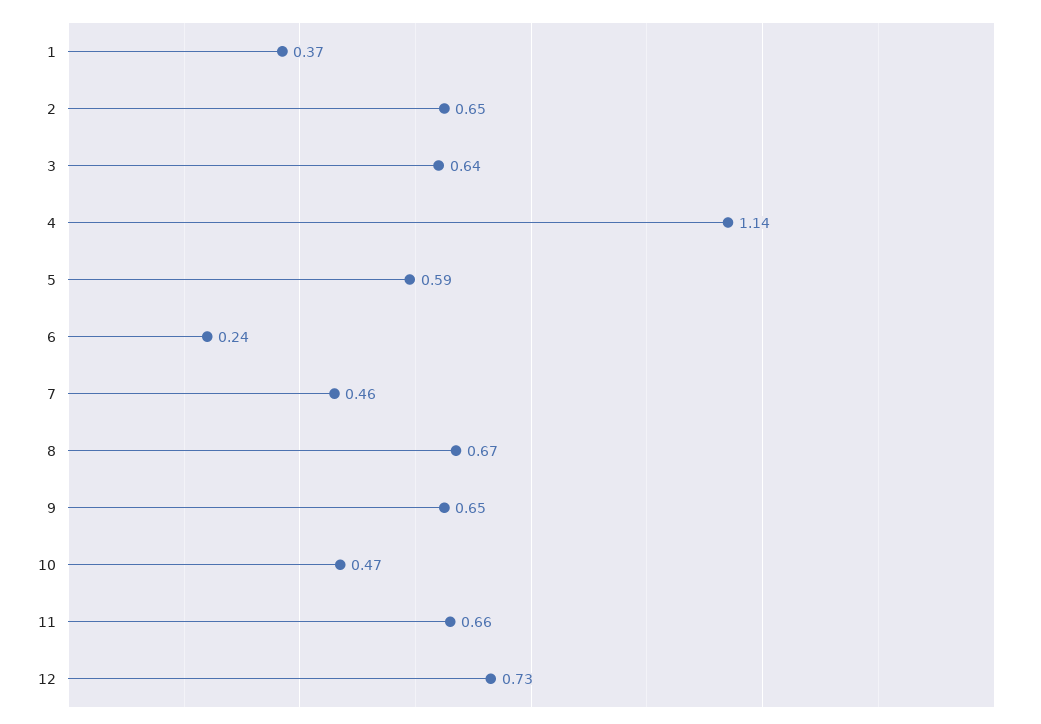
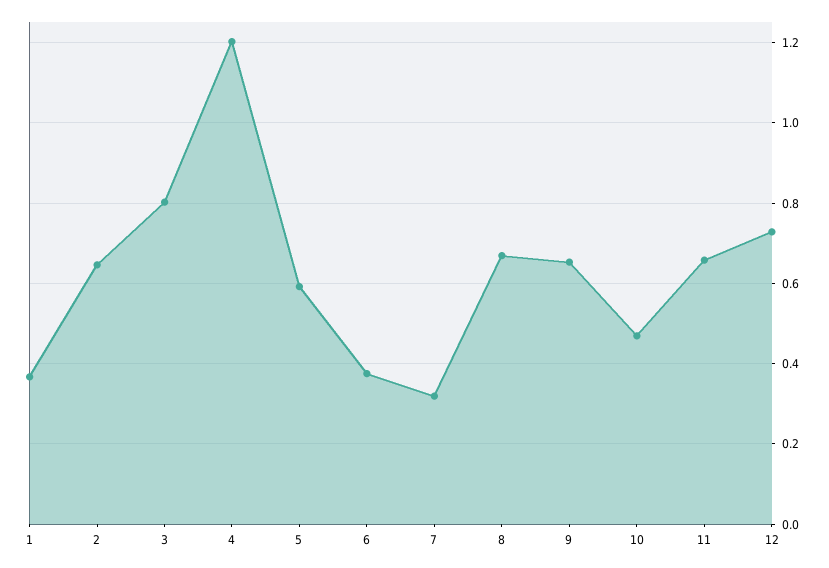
  {
    "1": 0.37,
    "2": 0.65,
-   "3": 0.64,
+   "3": 0.8,
-   "4": 1.14,
+   "4": 1.2,
    "5": 0.59,
-   "6": 0.24,
+   "6": 0.38,
-   "7": 0.46,
+   "7": 0.32,
    "8": 0.67,
    "9": 0.65,
    "10": 0.47,
    "11": 0.66,
    "12": 0.73
  }

